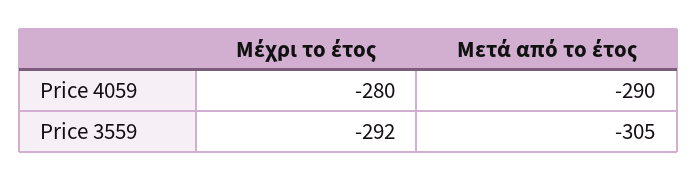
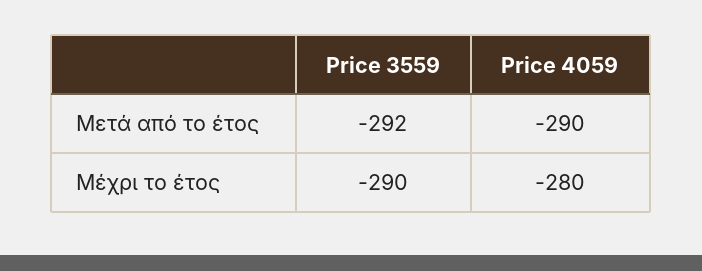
  {
    "Μέχρι το έτος": {
      "Price 4059": -280,
-     "Price 3559": -292
+     "Price 3559": -290
    },
    "Μετά από το έτος": {
      "Price 4059": -290,
-     "Price 3559": -305
+     "Price 3559": -292
    }
  }

